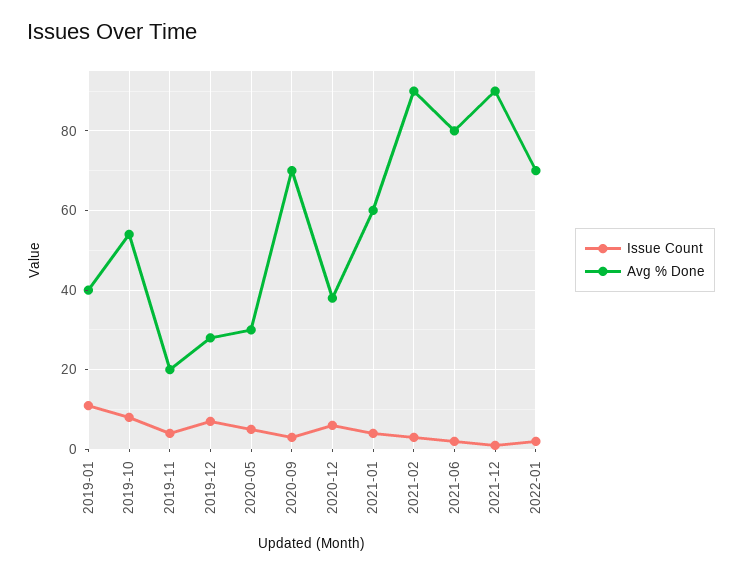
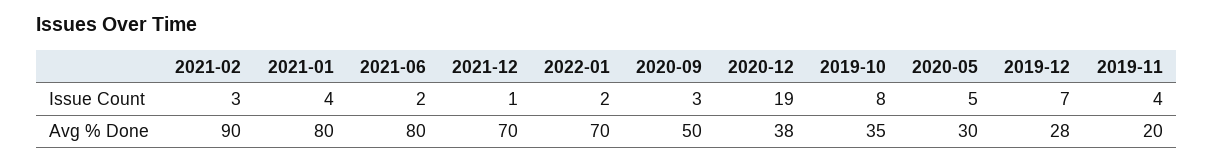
  {
    "Issue Count": {
-     "2019-01": 10,
      "2019-10": 8,
      "2019-11": 4,
      "2019-12": 7,
      "2020-05": 5,
      "2020-09": 3,
-     "2020-12": 5,
+     "2020-12": 19,
      "2021-01": 4,
      "2021-02": 3,
      "2021-06": 2,
      "2021-12": 1,
      "2022-01": 2
    },
    "Avg % Done": {
-     "2019-01": 40,
-     "2019-10": 55,
+     "2019-10": 35,
      "2019-11": 20,
      "2019-12": 28,
      "2020-05": 30,
-     "2020-09": 70,
+     "2020-09": 50,
      "2020-12": 38,
-     "2021-01": 60,
+     "2021-01": 80,
      "2021-02": 90,
      "2021-06": 80,
-     "2021-12": 90,
+     "2021-12": 70,
      "2022-01": 70
    }
  }

